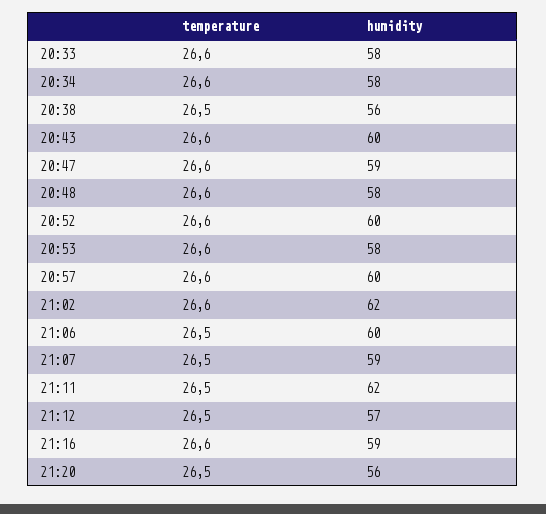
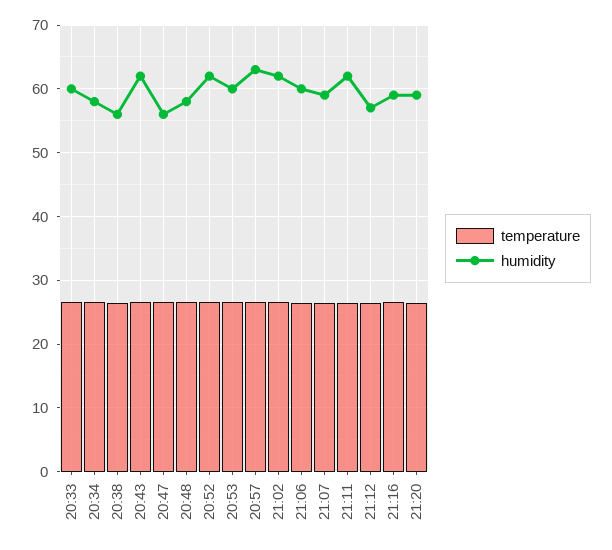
  {
    "temperature": {
      "20:33": 26.6,
      "20:34": 26.6,
      "20:38": 26.5,
      "20:43": 26.6,
      "20:47": 26.6,
      "20:48": 26.6,
      "20:52": 26.6,
      "20:53": 26.6,
      "20:57": 26.6,
      "21:02": 26.6,
      "21:06": 26.5,
      "21:07": 26.5,
      "21:11": 26.5,
      "21:12": 26.5,
      "21:16": 26.6,
      "21:20": 26.5
    },
    "humidity": {
-     "20:33": 58,
+     "20:33": 60,
      "20:34": 58,
      "20:38": 56,
-     "20:43": 60,
+     "20:43": 62,
-     "20:47": 59,
+     "20:47": 56,
      "20:48": 58,
-     "20:52": 60,
+     "20:52": 62,
-     "20:53": 58,
+     "20:53": 60,
-     "20:57": 60,
+     "20:57": 63,
      "21:02": 62,
      "21:06": 60,
      "21:07": 59,
      "21:11": 62,
      "21:12": 57,
      "21:16": 59,
-     "21:20": 56
+     "21:20": 59
    }
  }

